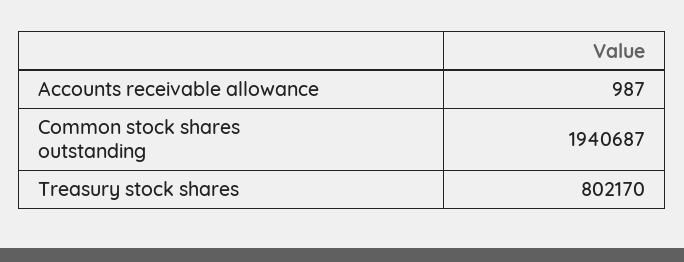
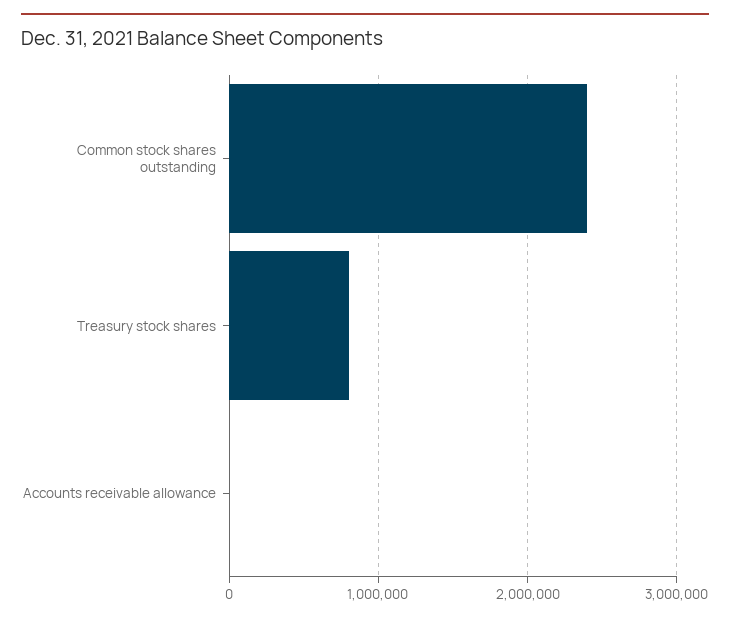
  {
    "Accounts receivable allowance": 987,
-   "Common stock shares outstanding": 1940687,
+   "Common stock shares outstanding": 2400000,
    "Treasury stock shares": 802170
  }

